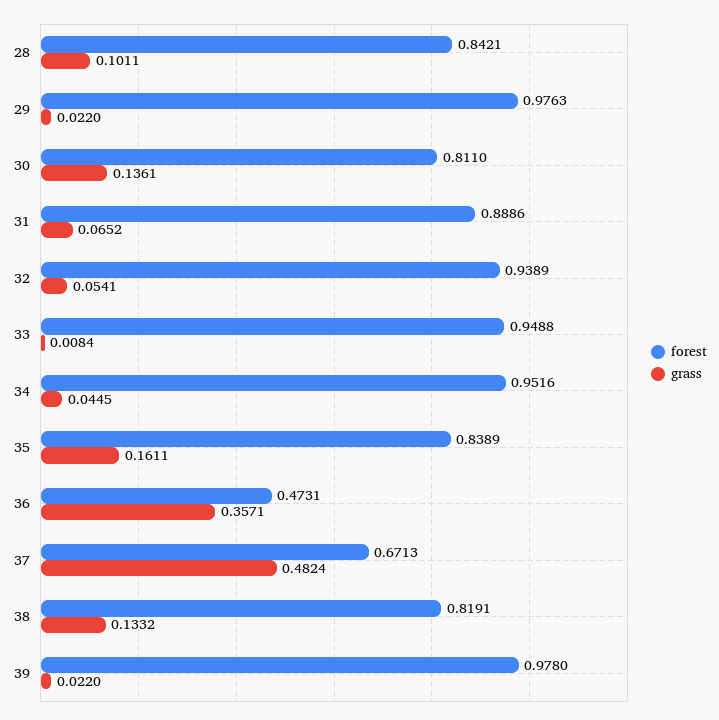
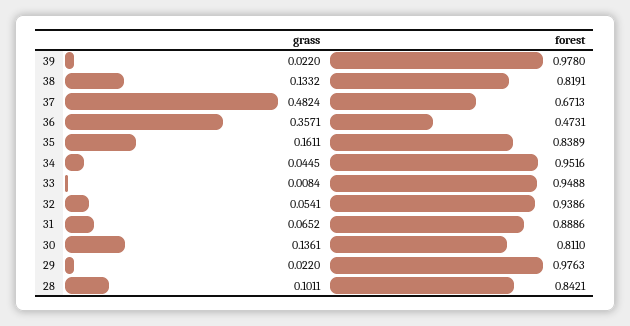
  {
    "forest": {
      "28": 0.8421,
      "29": 0.9763,
      "30": 0.811,
      "31": 0.8886,
-     "32": 0.9389,
+     "32": 0.9386,
      "33": 0.9488,
      "34": 0.9516,
      "35": 0.8389,
      "36": 0.4731,
      "37": 0.6713,
      "38": 0.8191,
      "39": 0.978
    },
    "grass": {
      "28": 0.1011,
      "29": 0.022,
      "30": 0.1361,
      "31": 0.0652,
      "32": 0.0541,
      "33": 0.0084,
      "34": 0.0445,
      "35": 0.1611,
      "36": 0.3571,
      "37": 0.4824,
      "38": 0.1332,
      "39": 0.022
    }
  }

